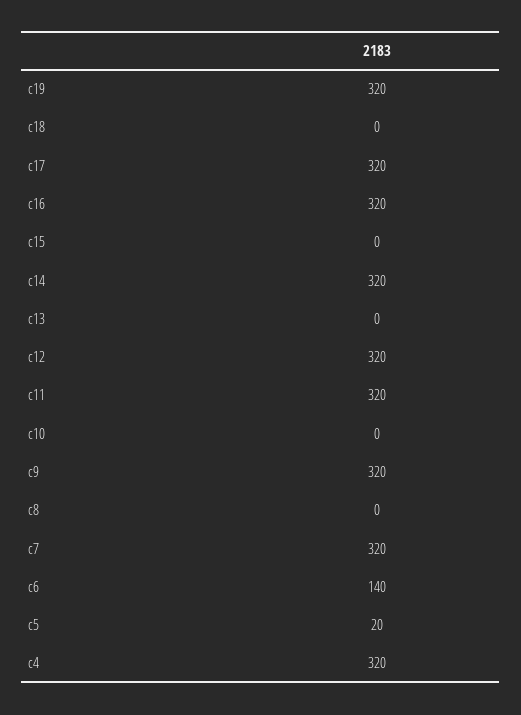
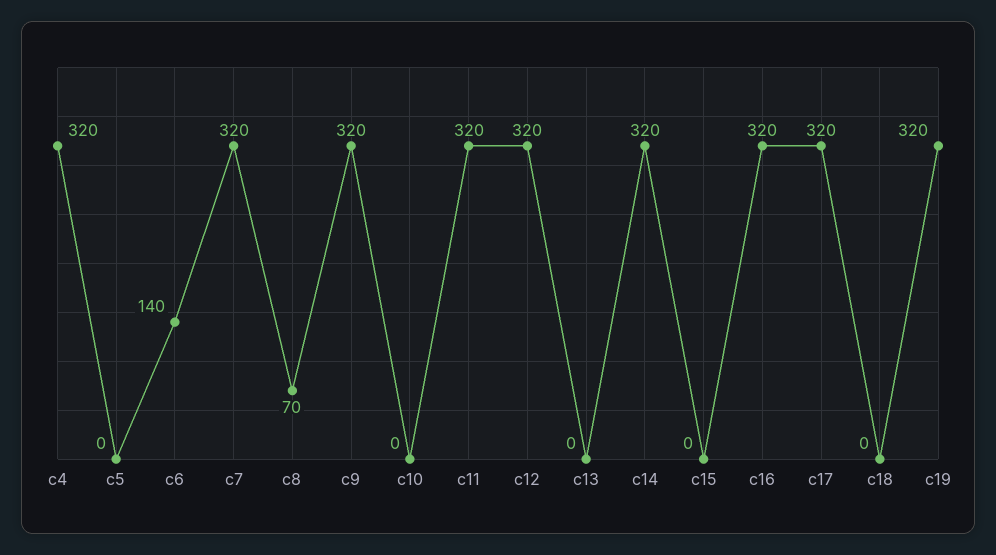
  {
    "c19": 320,
    "c18": 0,
    "c17": 320,
    "c16": 320,
    "c15": 0,
    "c14": 320,
    "c13": 0,
    "c12": 320,
    "c11": 320,
    "c10": 0,
    "c9": 320,
-   "c8": 0,
+   "c8": 70,
    "c7": 320,
    "c6": 140,
-   "c5": 20,
+   "c5": 0,
    "c4": 320
  }

